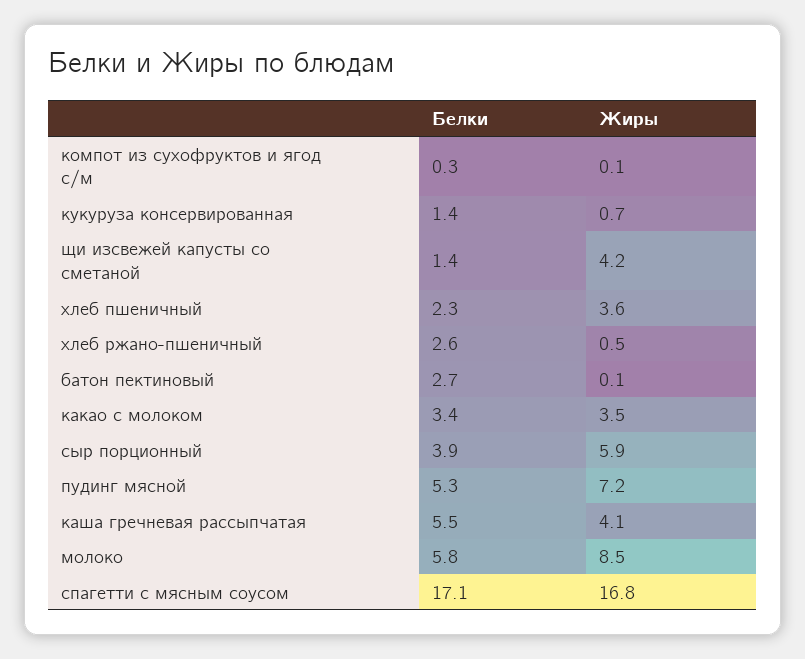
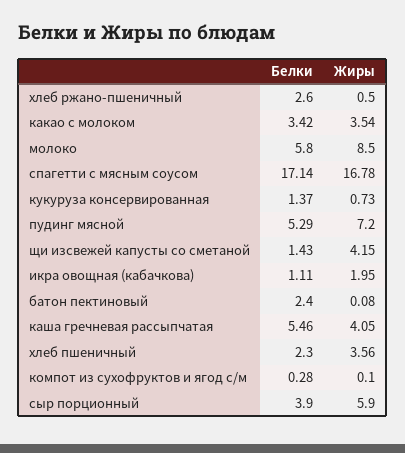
  {
    "Белки": {
      "компот из сухофруктов и ягод с/м": 0.28,
      "кукуруза консервированная": 1.37,
      "щи изсвежей капусты со сметаной": 1.43,
      "хлеб пшеничный": 2.3,
      "хлеб ржано-пшеничный": 2.6,
-     "батон пектиновый": 2.7,
+     "батон пектиновый": 2.4,
      "какао с молоком": 3.42,
      "сыр порционный": 3.9,
      "пудинг мясной": 5.29,
      "каша гречневая рассыпчатая": 5.46,
      "молоко": 5.8,
-     "спагетти с мясным соусом": 17.14
+     "спагетти с мясным соусом": 17.14,
+     "икра овощная (кабачкова)": 1.11
    },
    "Жиры": {
      "компот из сухофруктов и ягод с/м": 0.1,
      "кукуруза консервированная": 0.73,
      "щи изсвежей капусты со сметаной": 4.15,
      "хлеб пшеничный": 3.56,
      "хлеб ржано-пшеничный": 0.5,
      "батон пектиновый": 0.08,
      "какао с молоком": 3.54,
      "сыр порционный": 5.9,
      "пудинг мясной": 7.2,
      "каша гречневая рассыпчатая": 4.05,
      "молоко": 8.5,
-     "спагетти с мясным соусом": 16.78
+     "спагетти с мясным соусом": 16.78,
+     "икра овощная (кабачкова)": 1.95
    }
  }

